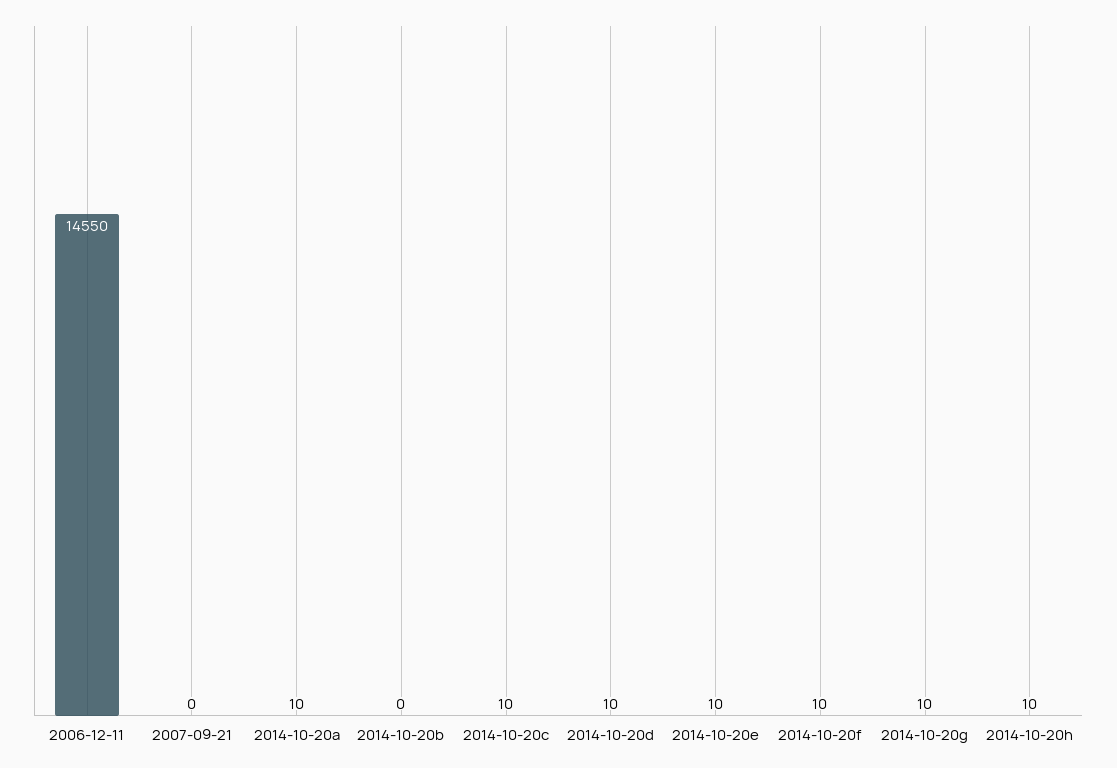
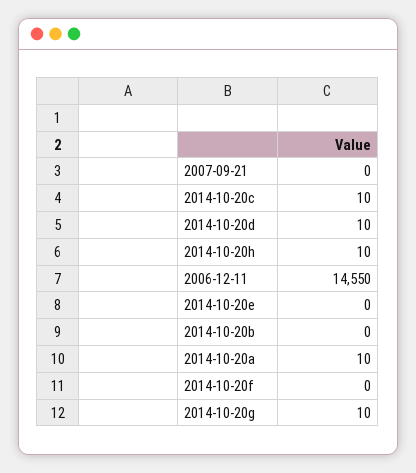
  {
    "2006-12-11": 14550,
    "2007-09-21": 0,
    "2014-10-20a": 10,
    "2014-10-20b": 0,
    "2014-10-20c": 10,
    "2014-10-20d": 10,
-   "2014-10-20e": 10,
+   "2014-10-20e": 0,
-   "2014-10-20f": 10,
+   "2014-10-20f": 0,
    "2014-10-20g": 10,
    "2014-10-20h": 10
  }

